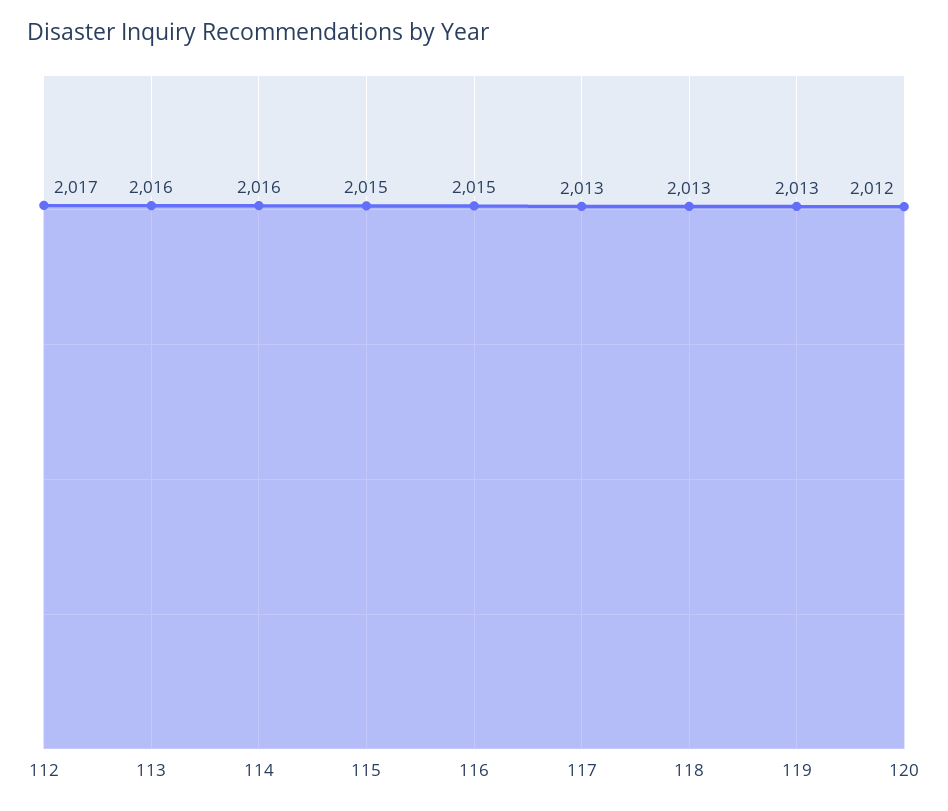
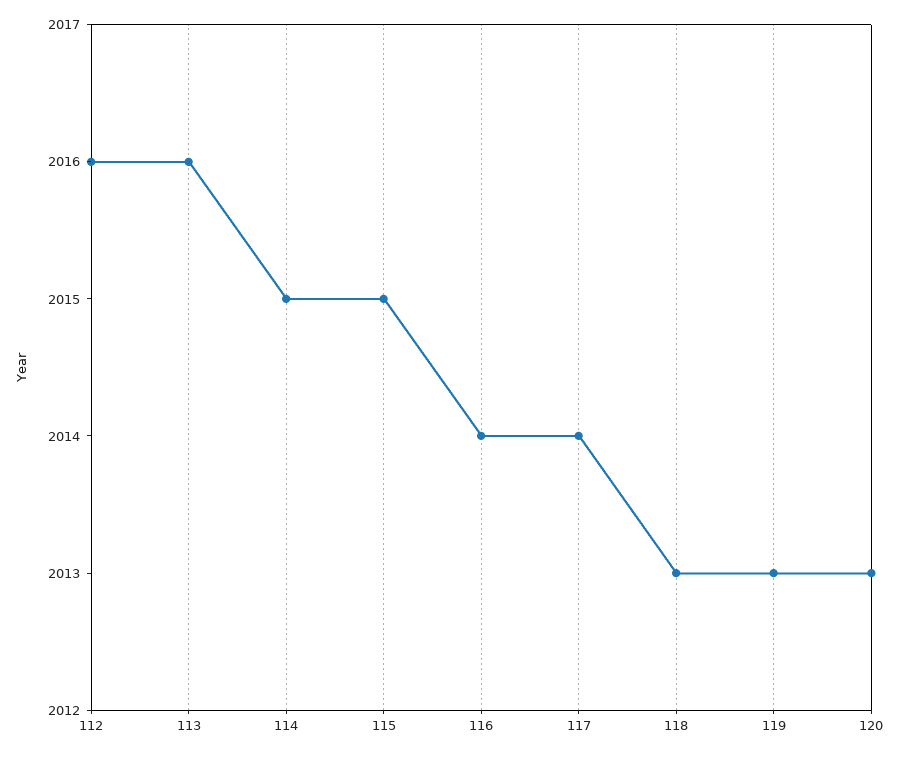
  {
-   "112": 2017,
+   "112": 2016,
    "113": 2016,
-   "114": 2016,
+   "114": 2015,
    "115": 2015,
-   "116": 2015,
+   "116": 2014,
-   "117": 2013,
+   "117": 2014,
    "118": 2013,
    "119": 2013,
-   "120": 2012
+   "120": 2013
  }

